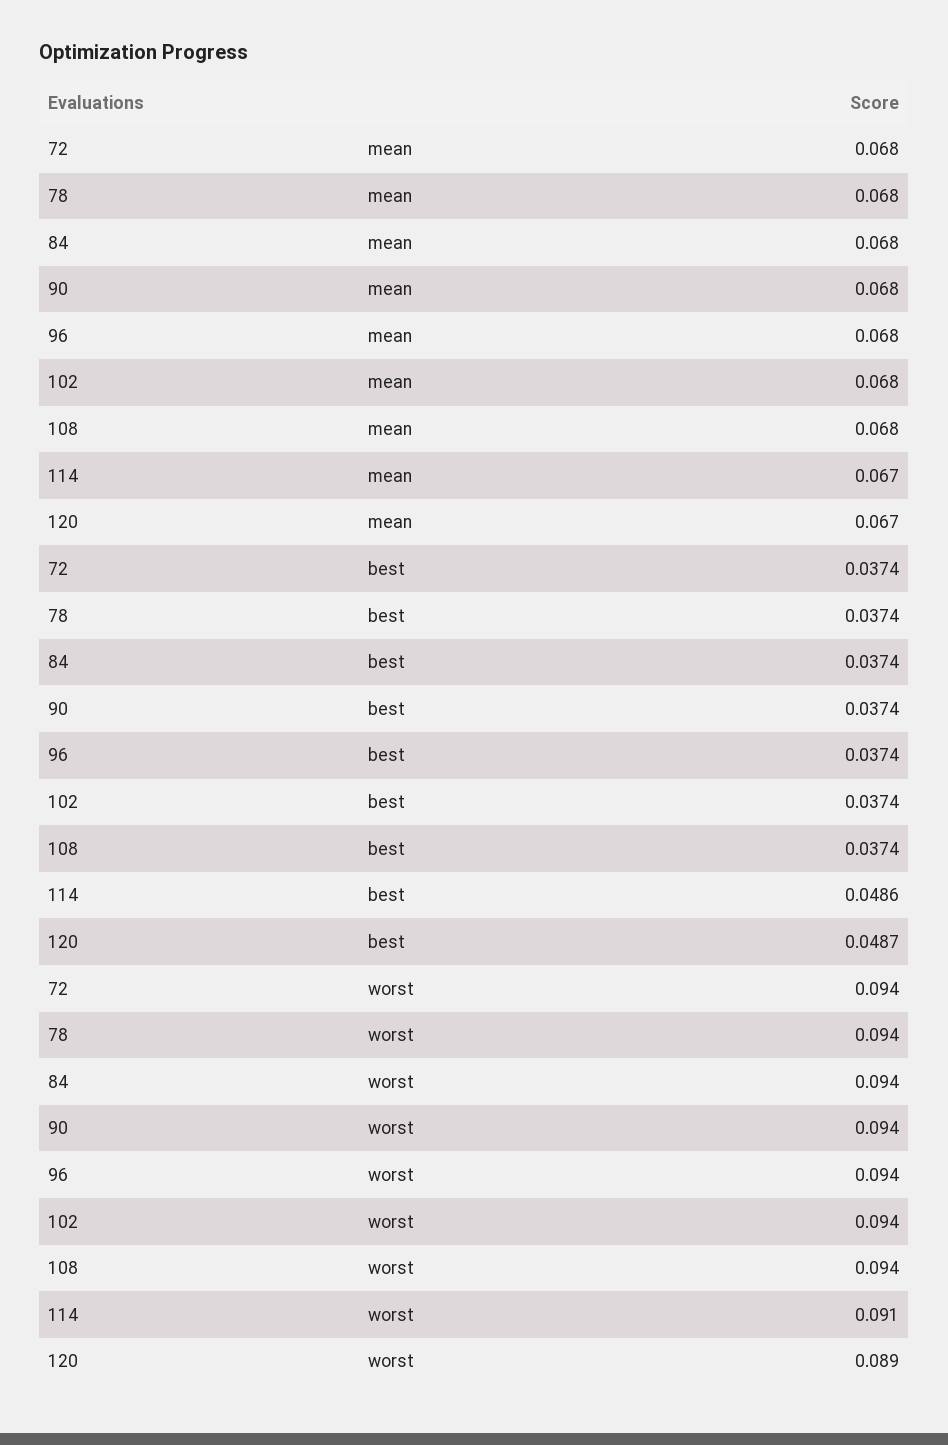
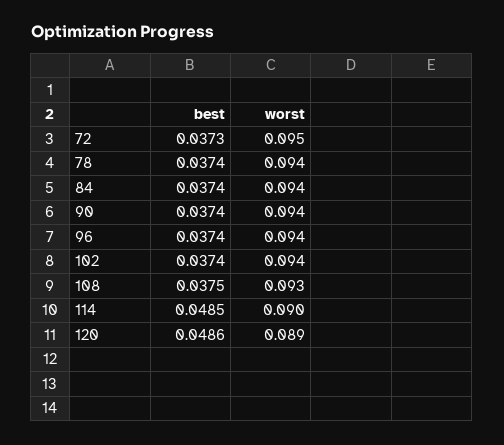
  {
    "72": {
-     "mean": 0.068,
-     "best": 0.0374,
+     "best": 0.0373,
-     "worst": 0.094
+     "worst": 0.095
    },
    "78": {
-     "mean": 0.068,
      "best": 0.0374,
      "worst": 0.094
    },
    "84": {
-     "mean": 0.068,
      "best": 0.0374,
      "worst": 0.094
    },
    "90": {
-     "mean": 0.068,
      "best": 0.0374,
      "worst": 0.094
    },
    "96": {
-     "mean": 0.068,
      "best": 0.0374,
      "worst": 0.094
    },
    "102": {
-     "mean": 0.068,
      "best": 0.0374,
      "worst": 0.094
    },
    "108": {
-     "mean": 0.068,
-     "best": 0.0374,
+     "best": 0.0375,
-     "worst": 0.094
+     "worst": 0.093
    },
    "114": {
-     "mean": 0.067,
-     "best": 0.0486,
+     "best": 0.0485,
-     "worst": 0.091
+     "worst": 0.09
    },
    "120": {
-     "mean": 0.067,
-     "best": 0.0487,
+     "best": 0.0486,
      "worst": 0.089
    }
  }

